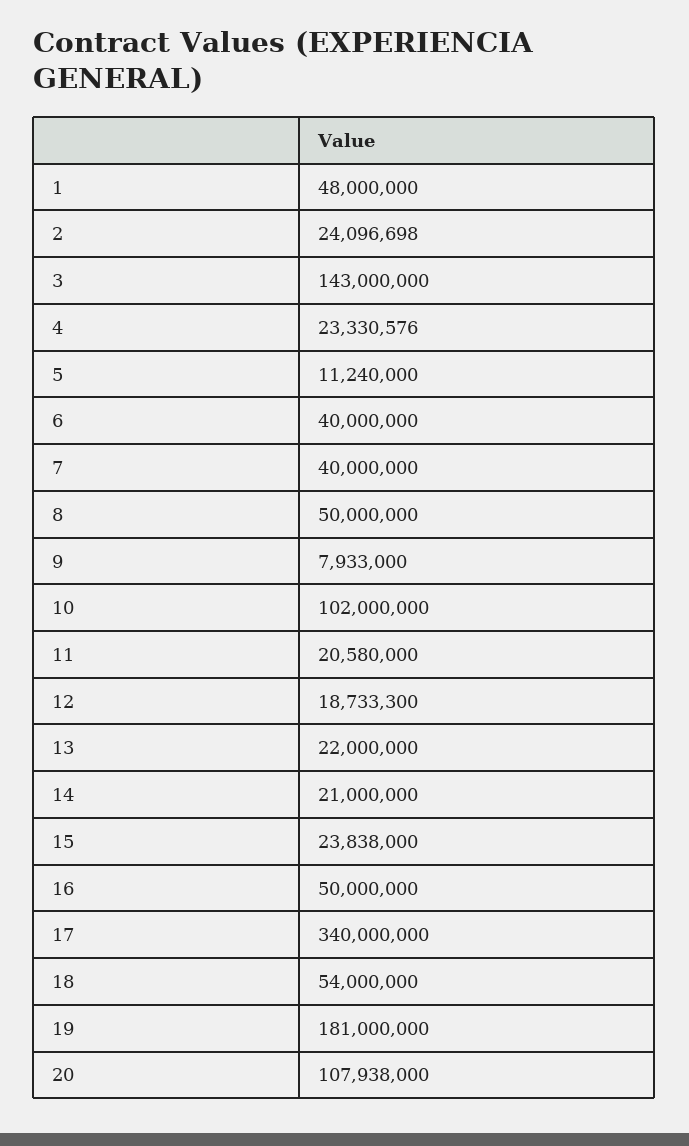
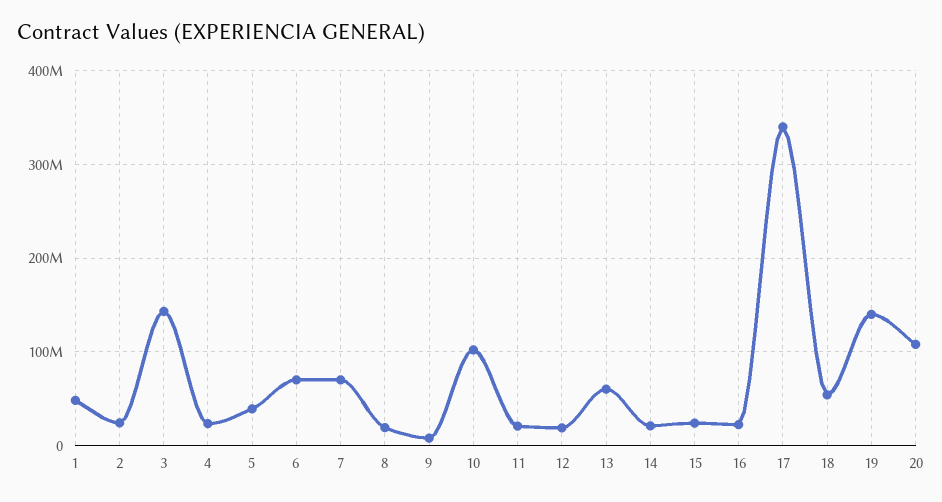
  {
    "1": 48000000,
    "2": 24096698,
    "3": 143000000,
    "4": 23330576,
-   "5": 11240000,
+   "5": 40000000,
-   "6": 40000000,
+   "6": 70000000,
-   "7": 40000000,
+   "7": 70000000,
-   "8": 50000000,
+   "8": 20000000,
    "9": 7933000,
    "10": 102000000,
    "11": 20580000,
    "12": 18733300,
-   "13": 22000000,
+   "13": 60000000,
    "14": 21000000,
    "15": 23838000,
-   "16": 50000000,
+   "16": 20000000,
    "17": 340000000,
    "18": 54000000,
-   "19": 181000000,
+   "19": 140000000,
    "20": 107938000
  }

